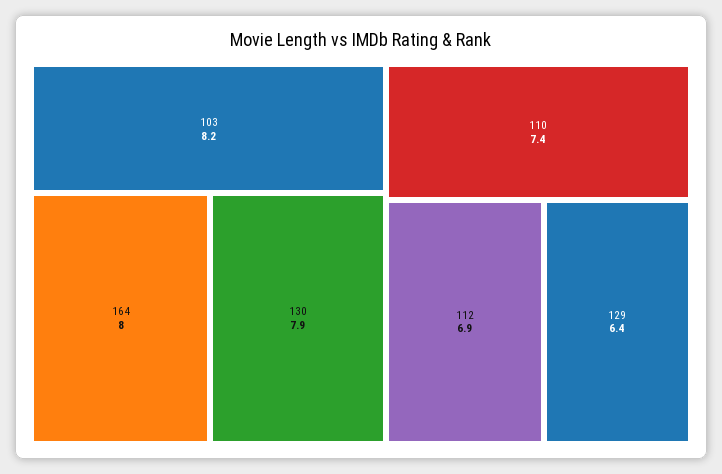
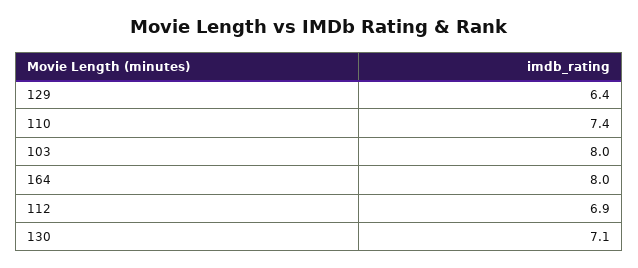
  {
-   "103": 8.2,
+   "103": 8,
    "164": 8,
-   "130": 7.9,
+   "130": 7.1,
    "110": 7.4,
    "112": 6.9,
    "129": 6.4
  }

